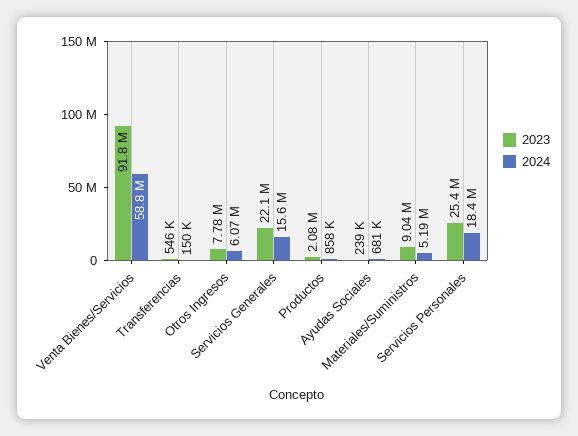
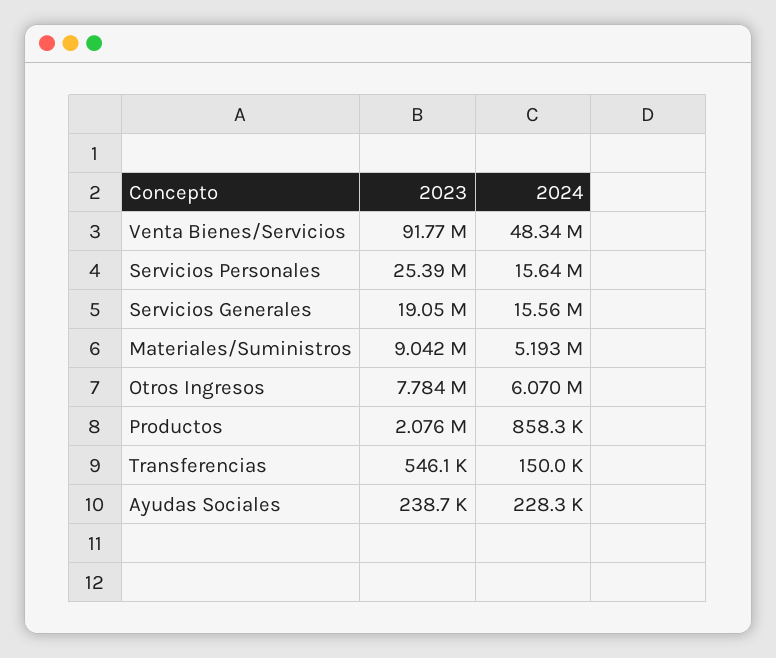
  {
    "2023": {
      "Venta Bienes/Servicios": 91770000,
      "Transferencias": 546100,
      "Otros Ingresos": 7784000,
-     "Servicios Generales": 22100000,
+     "Servicios Generales": 19050000,
      "Productos": 2076000,
      "Ayudas Sociales": 238700,
      "Materiales/Suministros": 9042000,
      "Servicios Personales": 25390000
    },
    "2024": {
-     "Venta Bienes/Servicios": 58800000,
+     "Venta Bienes/Servicios": 48340000,
      "Transferencias": 150000,
      "Otros Ingresos": 6070000,
      "Servicios Generales": 15560000,
      "Productos": 858300,
-     "Ayudas Sociales": 681000,
+     "Ayudas Sociales": 228300,
      "Materiales/Suministros": 5193000,
-     "Servicios Personales": 18400000
+     "Servicios Personales": 15640000
    }
  }

